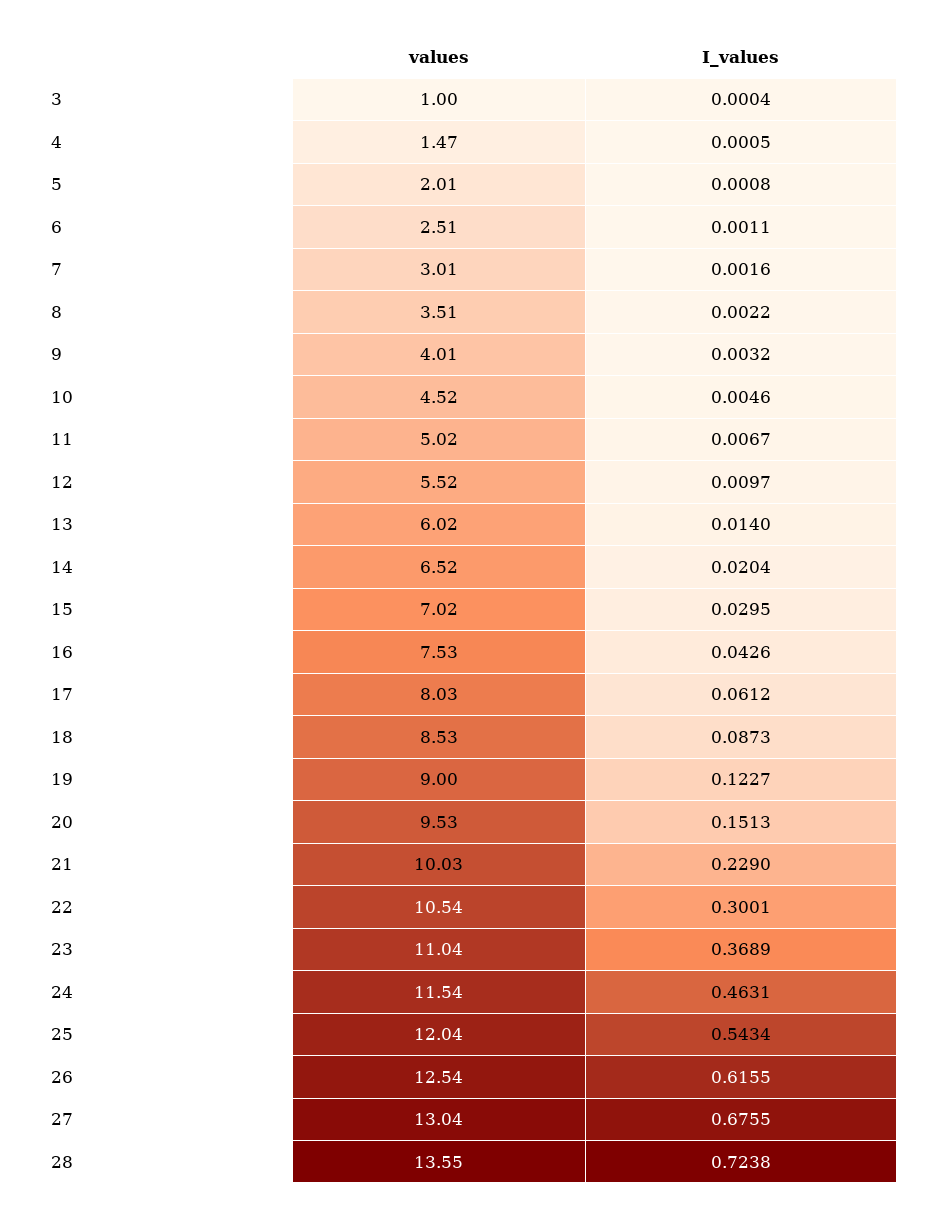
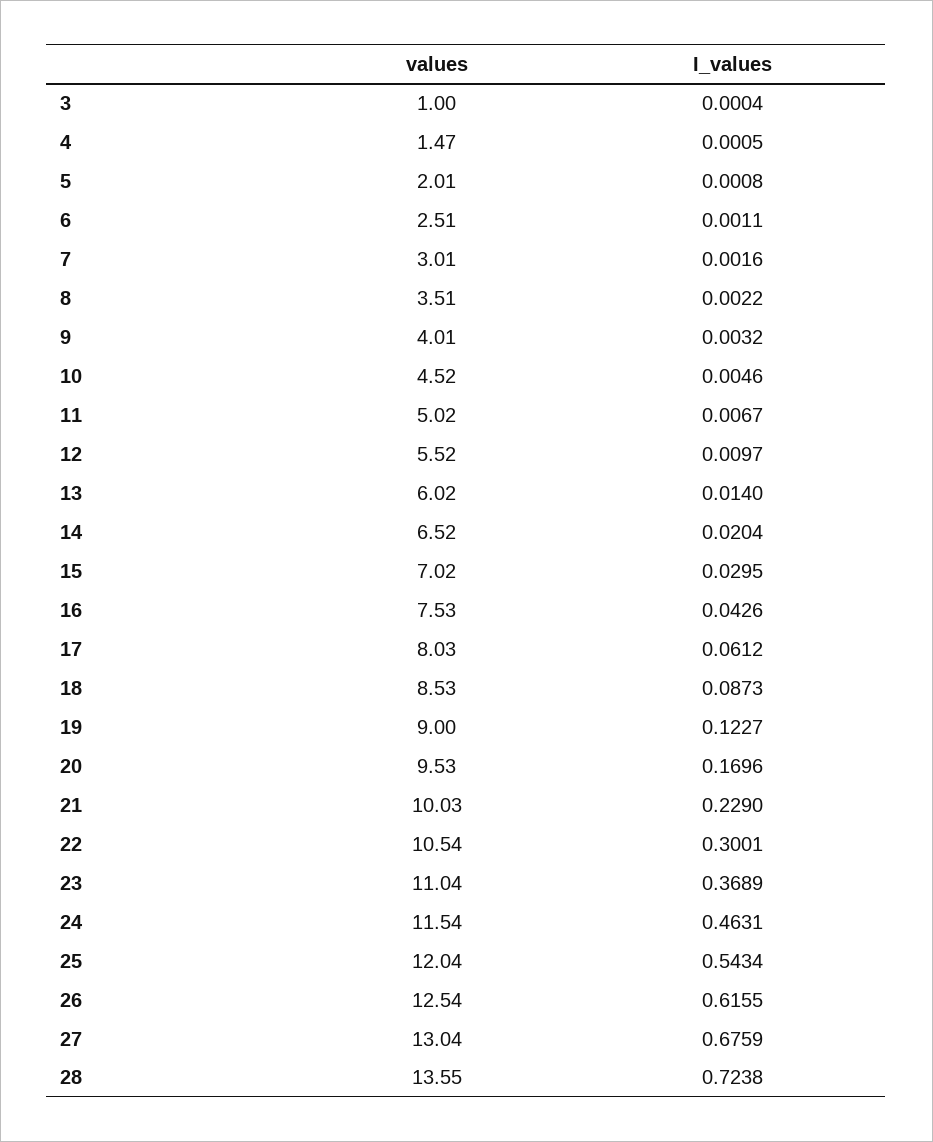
  {
    "values": {
      "3": 1,
      "4": 1.47,
      "5": 2.01,
      "6": 2.51,
      "7": 3.01,
      "8": 3.51,
      "9": 4.01,
      "10": 4.52,
      "11": 5.02,
      "12": 5.52,
      "13": 6.02,
      "14": 6.52,
      "15": 7.02,
      "16": 7.53,
      "17": 8.03,
      "18": 8.53,
      "19": 9,
      "20": 9.53,
      "21": 10.03,
      "22": 10.54,
      "23": 11.04,
      "24": 11.54,
      "25": 12.04,
      "26": 12.54,
      "27": 13.04,
      "28": 13.55
    },
    "I_values": {
      "3": 0.0004,
      "4": 0.0005,
      "5": 0.0008,
      "6": 0.0011,
      "7": 0.0016,
      "8": 0.0022,
      "9": 0.0032,
      "10": 0.0046,
      "11": 0.0067,
      "12": 0.0097,
      "13": 0.014,
      "14": 0.0204,
      "15": 0.0295,
      "16": 0.0426,
      "17": 0.0612,
      "18": 0.0873,
      "19": 0.1227,
-     "20": 0.1513,
+     "20": 0.1696,
      "21": 0.229,
      "22": 0.3001,
      "23": 0.3689,
      "24": 0.4631,
      "25": 0.5434,
      "26": 0.6155,
-     "27": 0.6755,
+     "27": 0.6759,
      "28": 0.7238
    }
  }

